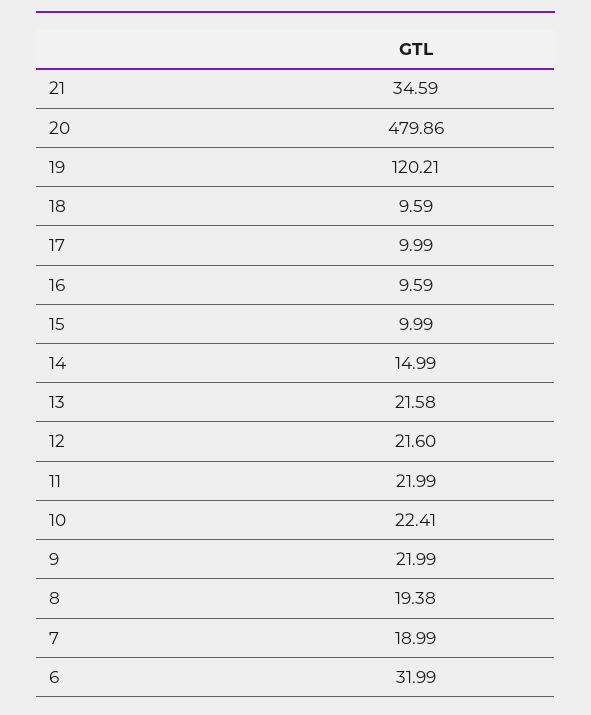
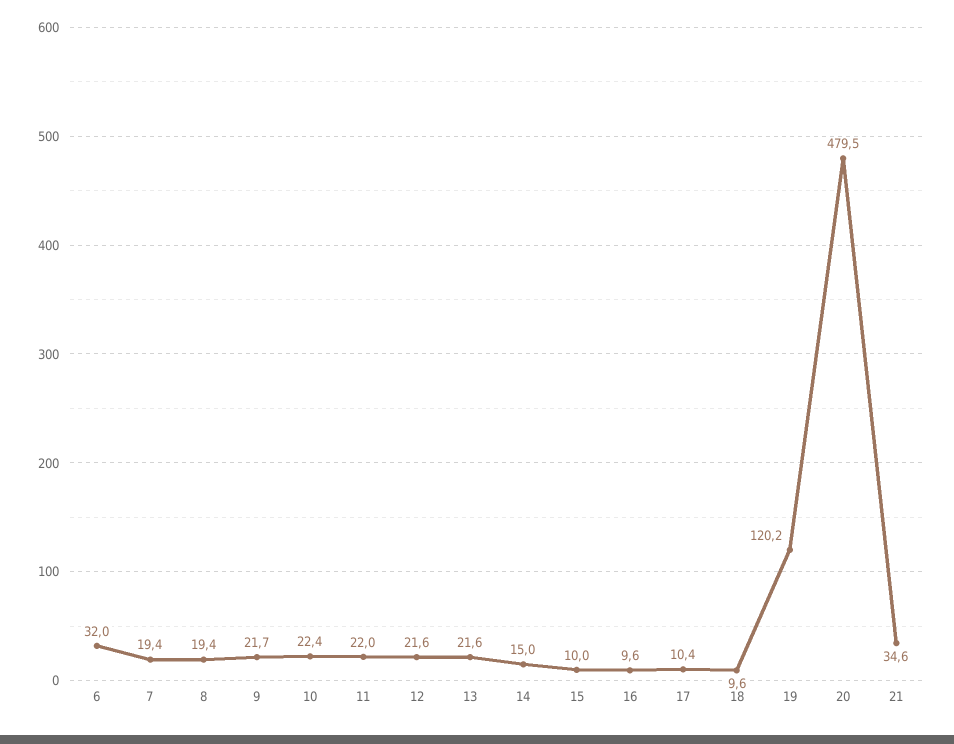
  {
    "21": 34.59,
-   "20": 479.86,
+   "20": 479.5,
    "19": 120.21,
    "18": 9.59,
-   "17": 9.99,
+   "17": 10.4,
    "16": 9.59,
    "15": 9.99,
    "14": 14.99,
    "13": 21.58,
    "12": 21.6,
    "11": 21.99,
    "10": 22.41,
-   "9": 21.99,
+   "9": 21.7,
    "8": 19.38,
-   "7": 18.99,
+   "7": 19.4,
    "6": 31.99
  }

